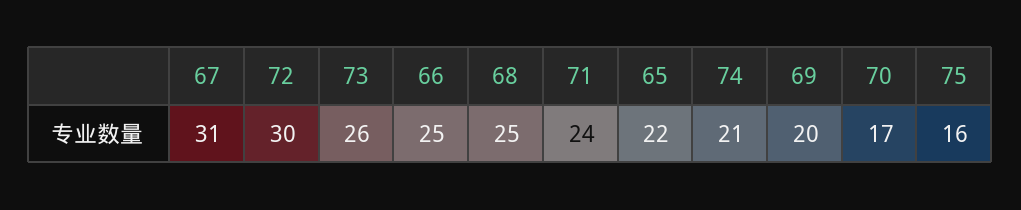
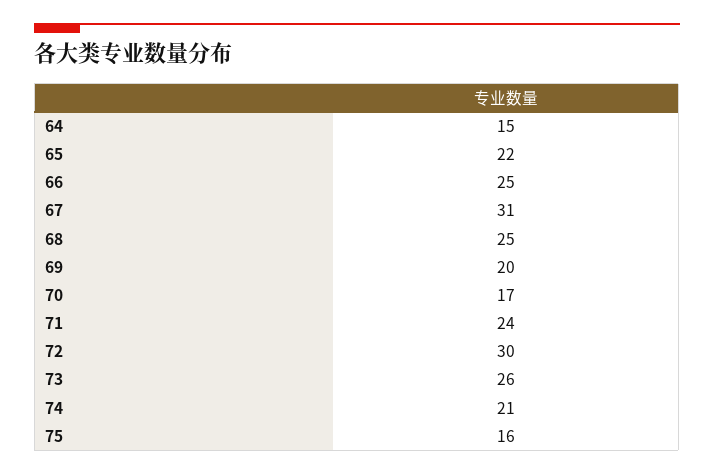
  {
    "67": 31,
    "72": 30,
    "73": 26,
    "66": 25,
    "68": 25,
    "71": 24,
    "65": 22,
    "74": 21,
    "69": 20,
    "70": 17,
-   "75": 16
+   "75": 16,
+   "64": 15
  }

